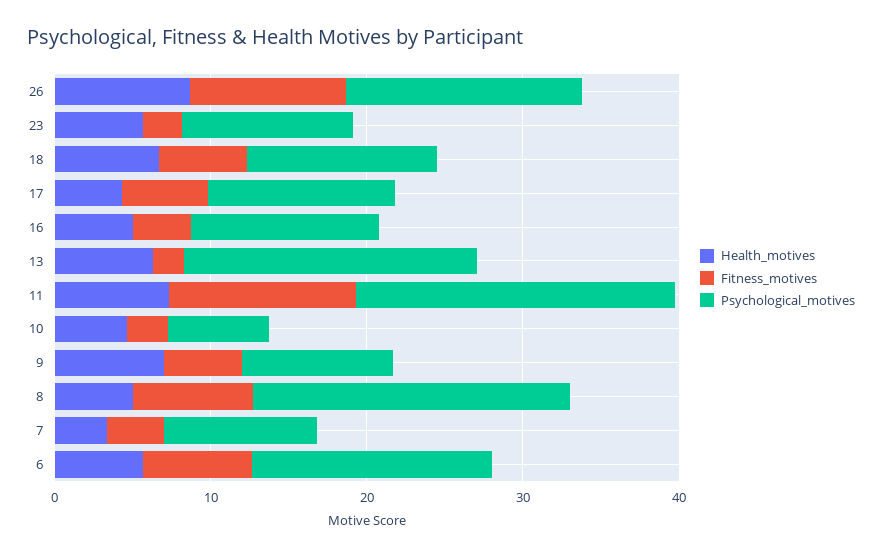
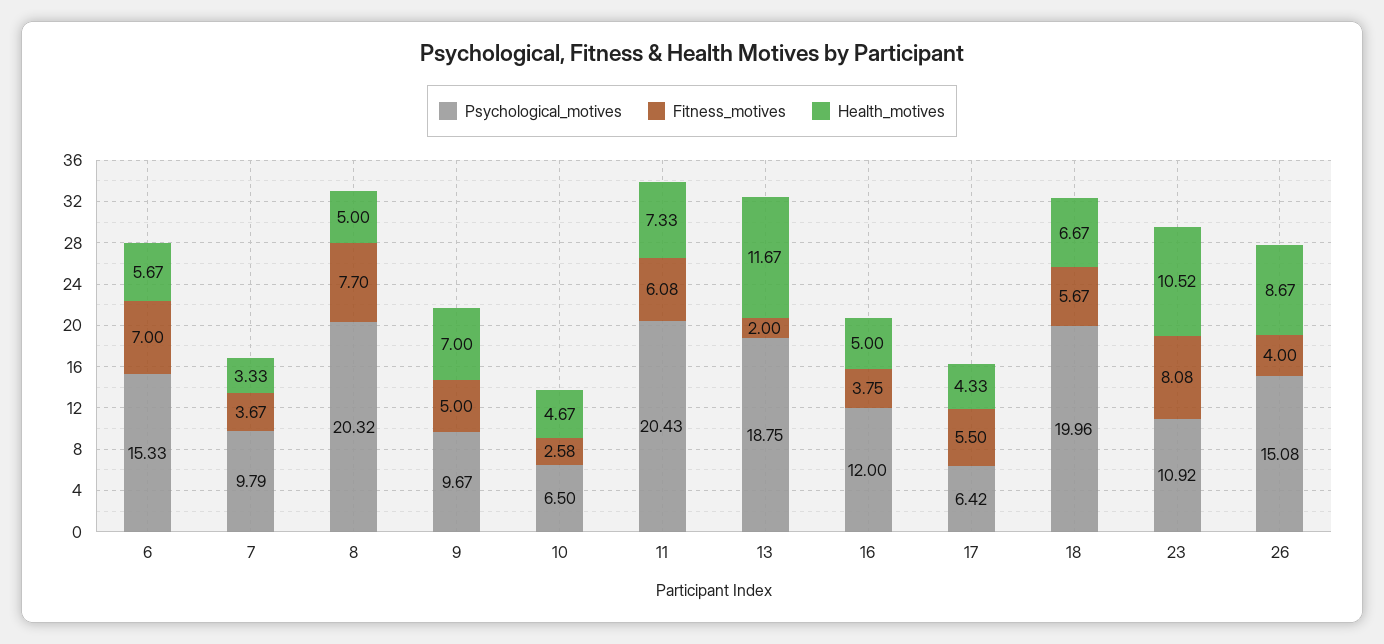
  {
    "Health_motives": {
      "26": 8.67,
-     "23": 6,
+     "23": 10.52,
      "18": 6.67,
      "17": 4.33,
      "16": 5,
-     "13": 6,
+     "13": 11.67,
      "11": 7.33,
      "10": 4.67,
      "9": 7,
      "8": 5,
      "7": 3.33,
      "6": 5.67
    },
    "Fitness_motives": {
-     "26": 10,
+     "26": 4,
-     "23": 2,
+     "23": 8.08,
      "18": 5.67,
      "17": 5.5,
      "16": 3.75,
      "13": 2,
-     "11": 12,
+     "11": 6.08,
      "10": 2.58,
      "9": 5,
      "8": 7.7,
      "7": 3.67,
      "6": 7
    },
    "Psychological_motives": {
      "26": 15.08,
      "23": 10.92,
-     "18": 12,
+     "18": 19.96,
-     "17": 12,
+     "17": 6.42,
      "16": 12,
      "13": 18.75,
      "11": 20.43,
      "10": 6.5,
      "9": 9.67,
      "8": 20.32,
      "7": 9.79,
      "6": 15.33
    }
  }

